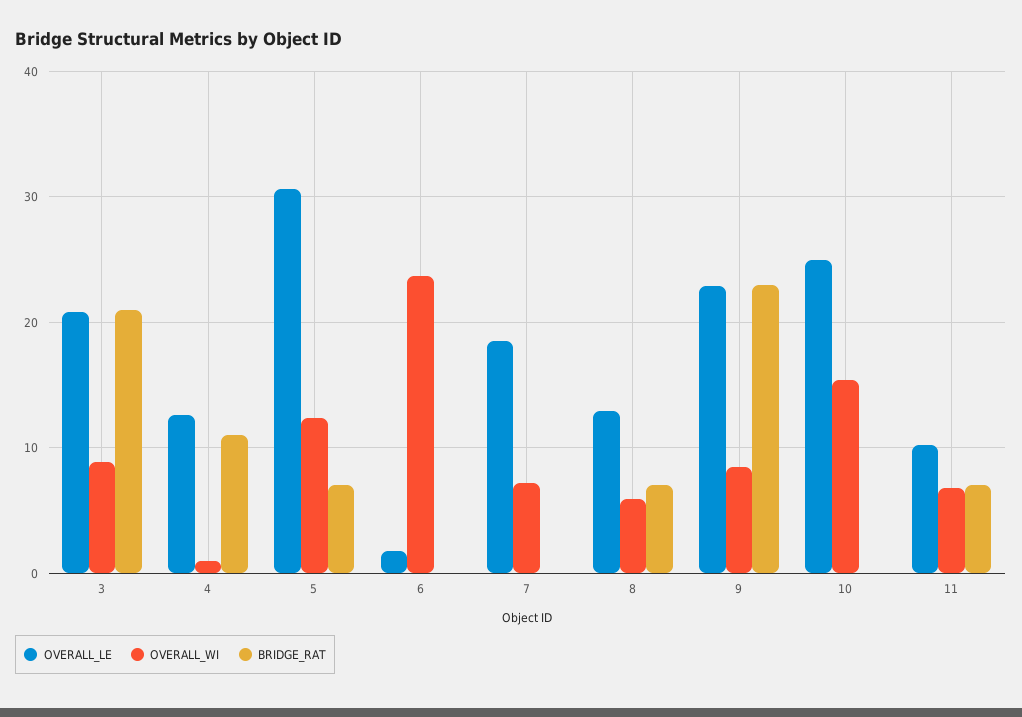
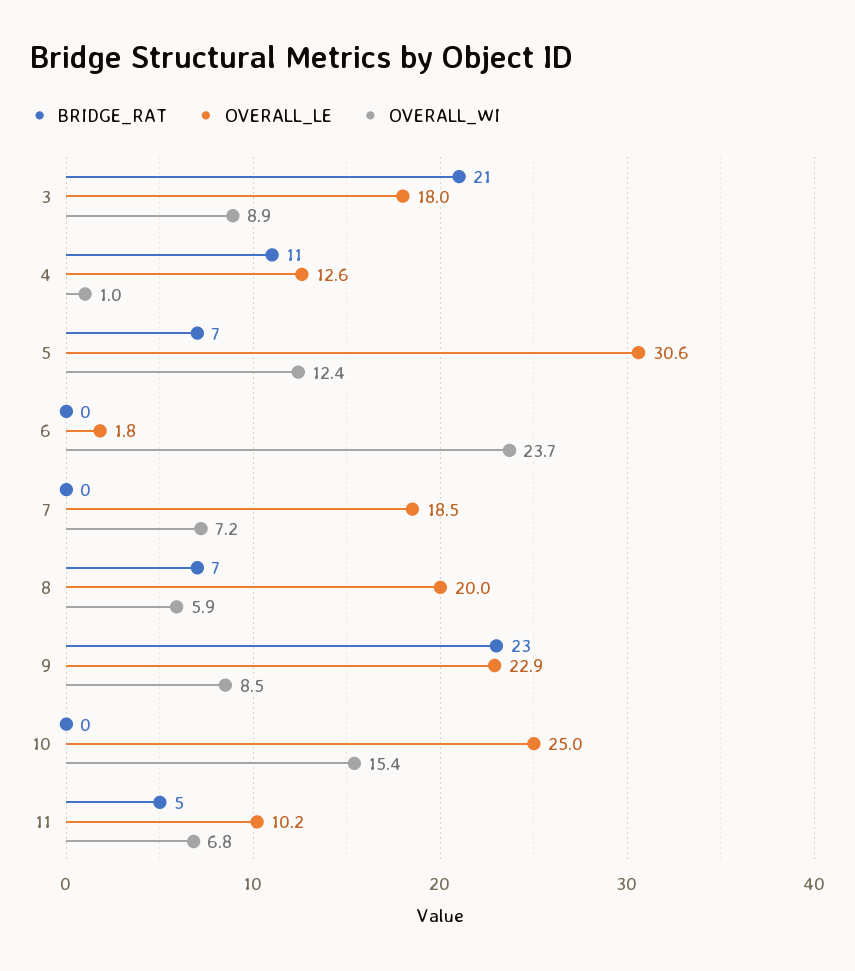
  {
    "OVERALL_LE": {
-     "3": 21,
+     "3": 18,
      "4": 12.6,
      "5": 30.6,
      "6": 1.8,
      "7": 18.5,
-     "8": 13,
+     "8": 20,
      "9": 22.9,
      "10": 25,
      "11": 10.2
    },
    "OVERALL_WI": {
      "3": 8.9,
      "4": 1,
      "5": 12.4,
      "6": 23.7,
      "7": 7.2,
      "8": 5.9,
      "9": 8.5,
      "10": 15.4,
      "11": 6.8
    },
    "BRIDGE_RAT": {
      "3": 21,
      "4": 11,
      "5": 7,
      "6": 0,
      "7": 0,
      "8": 7,
      "9": 23,
      "10": 0,
-     "11": 7
+     "11": 5
    }
  }

